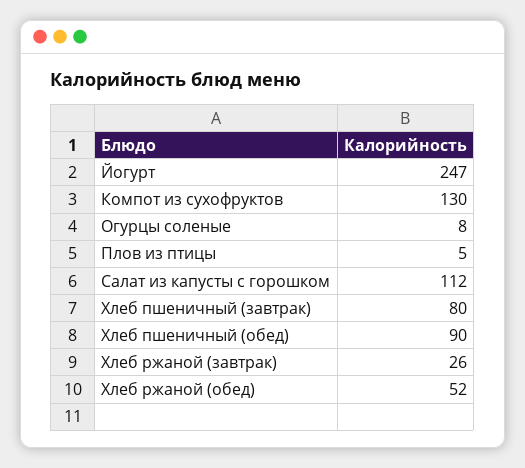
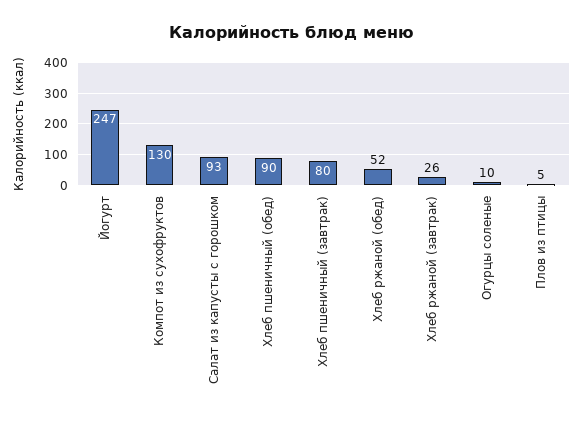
  {
    "Йогурт": 247,
    "Компот из сухофруктов": 130,
-   "Огурцы соленые": 8,
+   "Огурцы соленые": 10,
    "Плов из птицы": 5,
-   "Салат из капусты с горошком": 112,
+   "Салат из капусты с горошком": 93,
    "Хлеб пшеничный (завтрак)": 80,
    "Хлеб пшеничный (обед)": 90,
    "Хлеб ржаной (завтрак)": 26,
    "Хлеб ржаной (обед)": 52
  }

